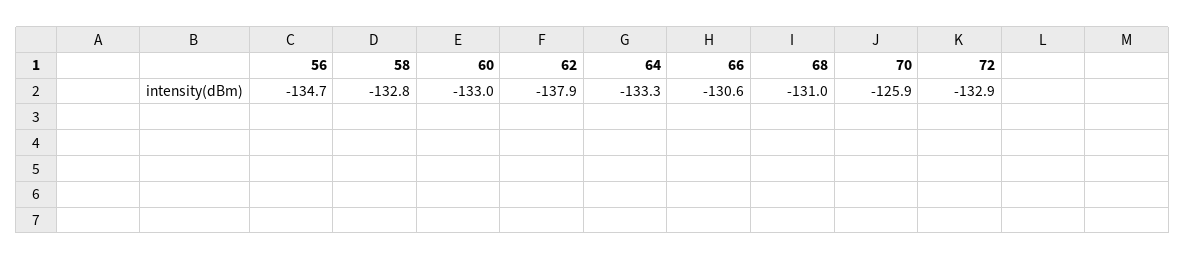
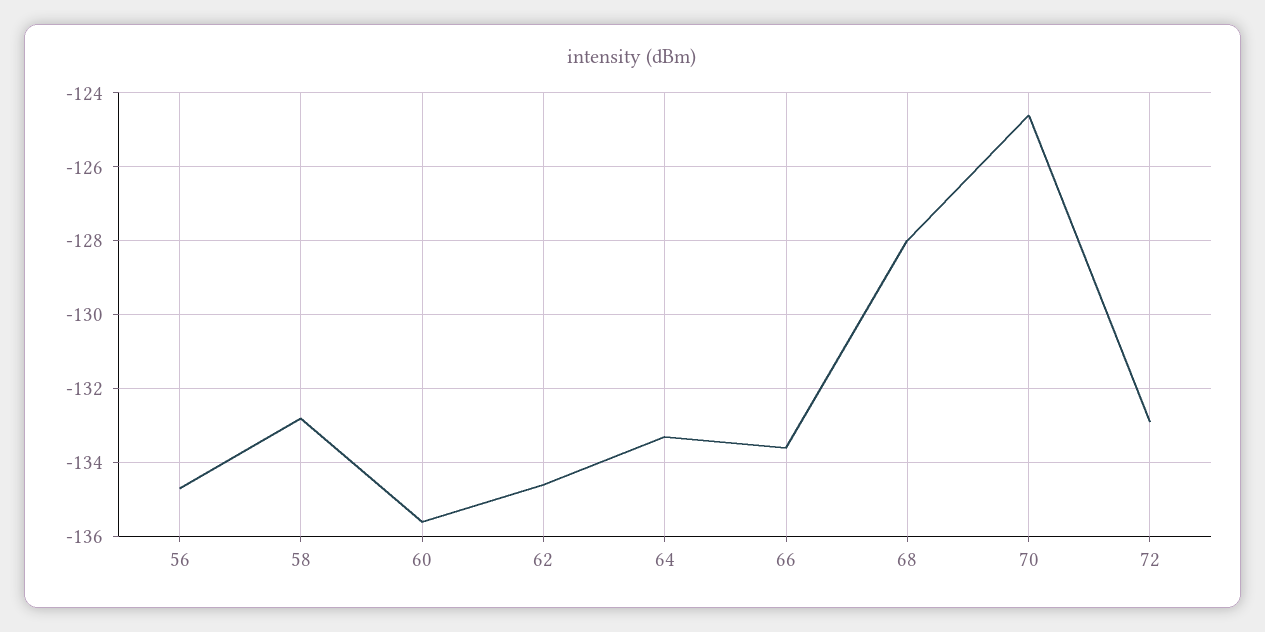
  {
    "56": -134.7,
    "58": -132.8,
-   "60": -133,
+   "60": -135.5,
-   "62": -137.9,
+   "62": -134.5,
    "64": -133.3,
-   "66": -130.6,
+   "66": -133.5,
-   "68": -131,
+   "68": -128,
-   "70": -125.9,
+   "70": -124.5,
    "72": -132.9
  }

